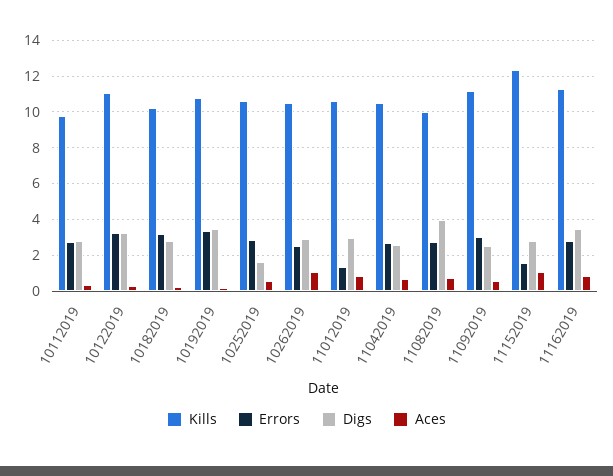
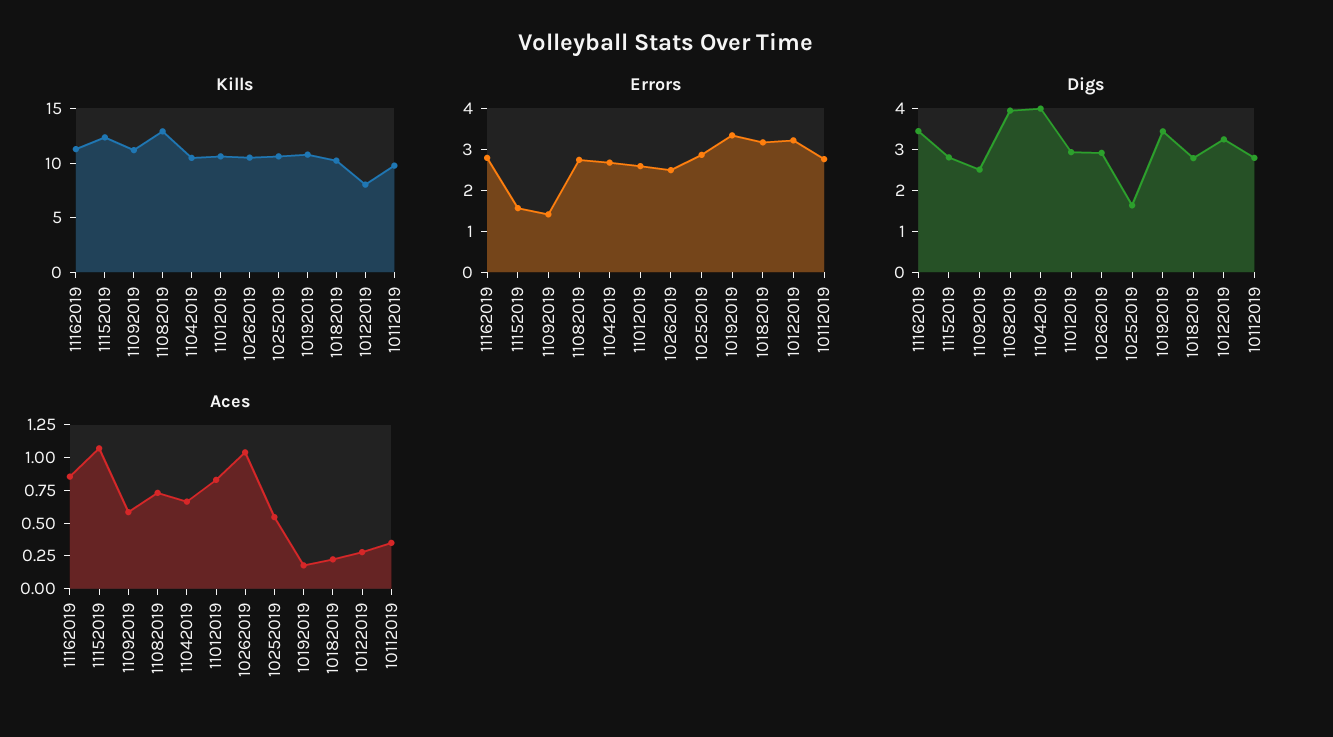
  {
    "Kills": {
      "10112019": 10,
-     "10122019": 11,
+     "10122019": 8,
      "10182019": 10,
      "10192019": 11,
      "10252019": 10.5,
      "10262019": 10.5,
      "11012019": 10.5,
      "11042019": 10.5,
-     "11082019": 10,
+     "11082019": 13,
      "11092019": 11,
      "11152019": 12.5,
      "11162019": 11.5
    },
    "Errors": {
      "10112019": 2.8,
      "10122019": 3.2,
      "10182019": 3.2,
      "10192019": 3.4,
      "10252019": 2.8,
      "10262019": 2.4,
-     "11012019": 1.5,
+     "11012019": 2.6,
      "11042019": 2.6,
      "11082019": 2.8,
-     "11092019": 3,
+     "11092019": 1.4,
      "11152019": 1.6,
      "11162019": 2.8
    },
    "Digs": {
      "10112019": 2.8,
      "10122019": 3.2,
      "10182019": 2.8,
      "10192019": 3.4,
      "10252019": 1.6,
      "10262019": 3,
      "11012019": 3,
-     "11042019": 2.5,
+     "11042019": 4,
      "11082019": 4,
      "11092019": 2.6,
      "11152019": 2.8,
      "11162019": 3.4
    },
    "Aces": {
      "10112019": 0.25,
      "10122019": 0.25,
      "10182019": 0.25,
      "10192019": 0.25,
      "10252019": 0.5,
      "10262019": 1,
      "11012019": 0.75,
      "11042019": 0.75,
      "11082019": 0.75,
      "11092019": 0.5,
      "11152019": 1,
      "11162019": 0.75
    }
  }

